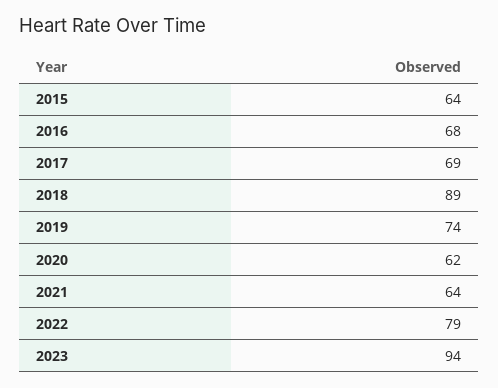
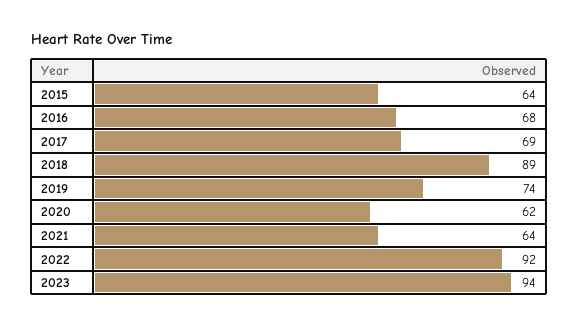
  {
    "2015": 64,
    "2016": 68,
    "2017": 69,
    "2018": 89,
    "2019": 74,
    "2020": 62,
    "2021": 64,
-   "2022": 79,
+   "2022": 92,
    "2023": 94
  }

